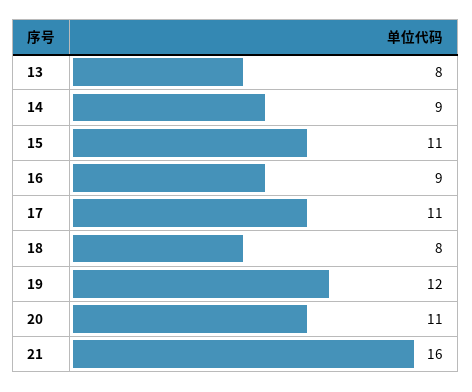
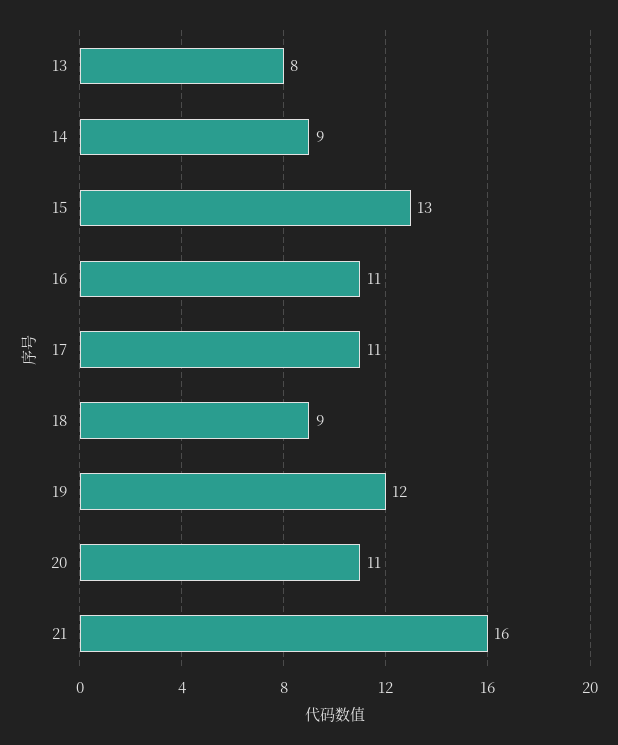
  {
    "13": 8,
    "14": 9,
-   "15": 11,
+   "15": 13,
-   "16": 9,
+   "16": 11,
    "17": 11,
-   "18": 8,
+   "18": 9,
    "19": 12,
    "20": 11,
    "21": 16
  }

